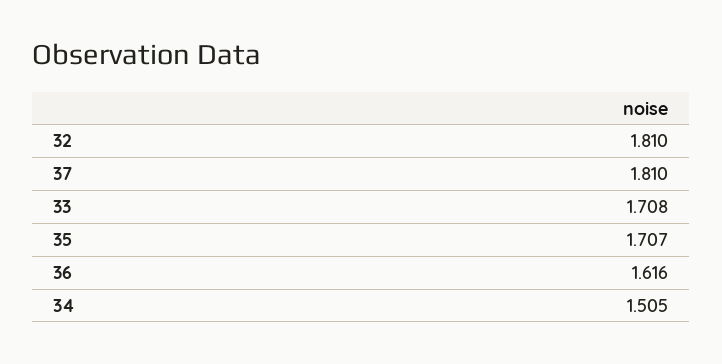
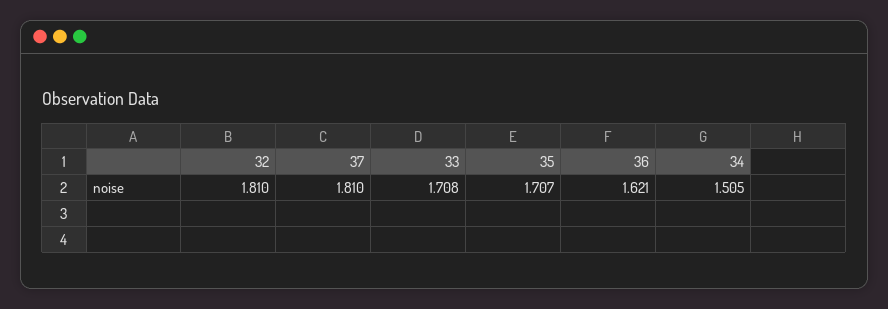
  {
    "32": 1.81,
    "37": 1.81,
    "33": 1.708,
    "35": 1.707,
-   "36": 1.616,
+   "36": 1.621,
    "34": 1.505
  }

